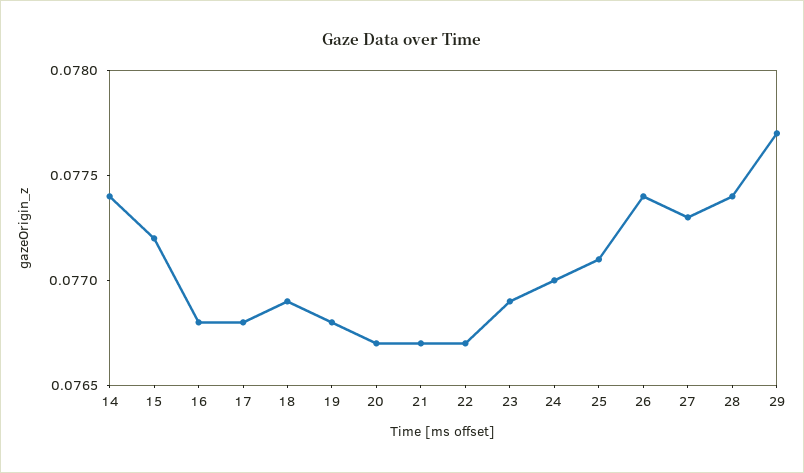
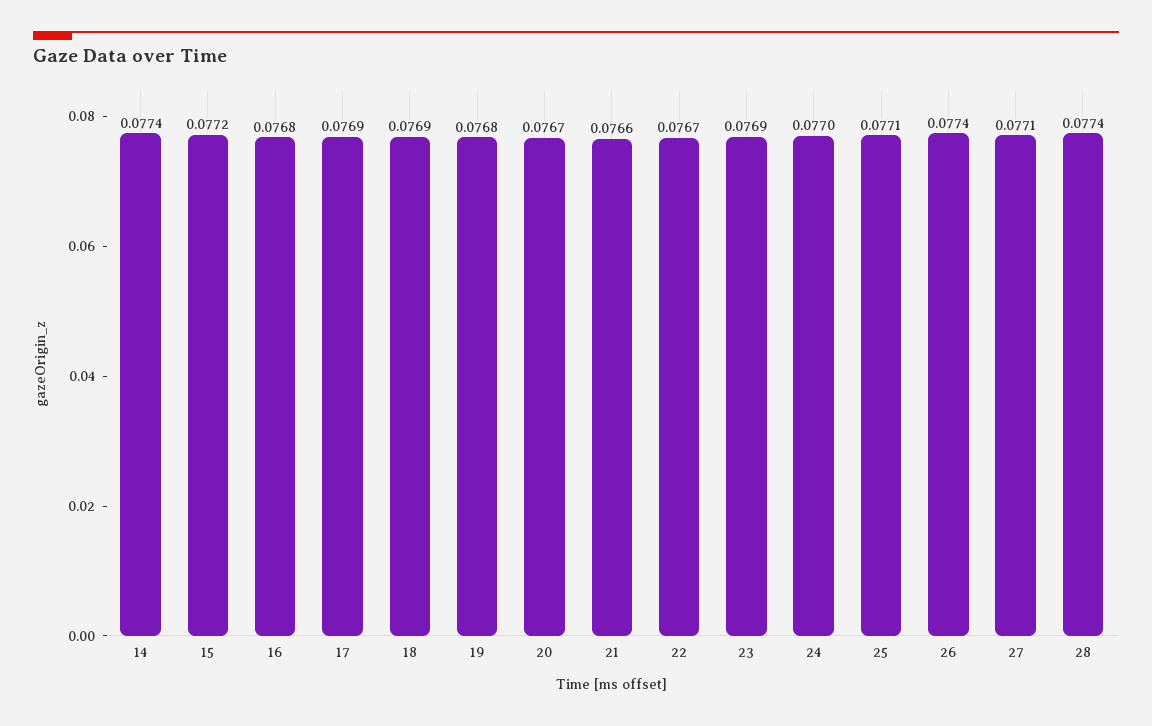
  {
    "14": 0.0774,
    "15": 0.0772,
    "16": 0.0768,
-   "17": 0.0768,
+   "17": 0.0769,
    "18": 0.0769,
    "19": 0.0768,
    "20": 0.0767,
-   "21": 0.0767,
+   "21": 0.0766,
    "22": 0.0767,
    "23": 0.0769,
    "24": 0.077,
    "25": 0.0771,
    "26": 0.0774,
-   "27": 0.0773,
+   "27": 0.0771,
-   "28": 0.0774,
+   "28": 0.0774
-   "29": 0.0777
  }

